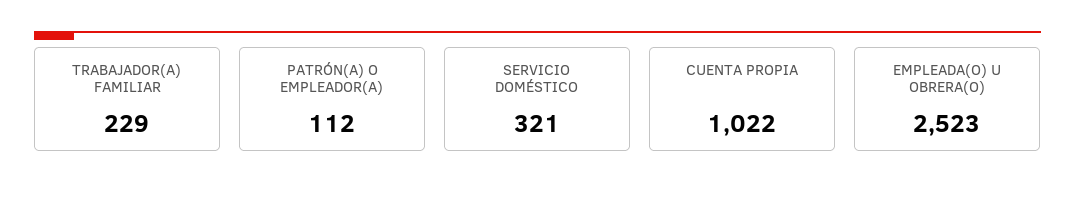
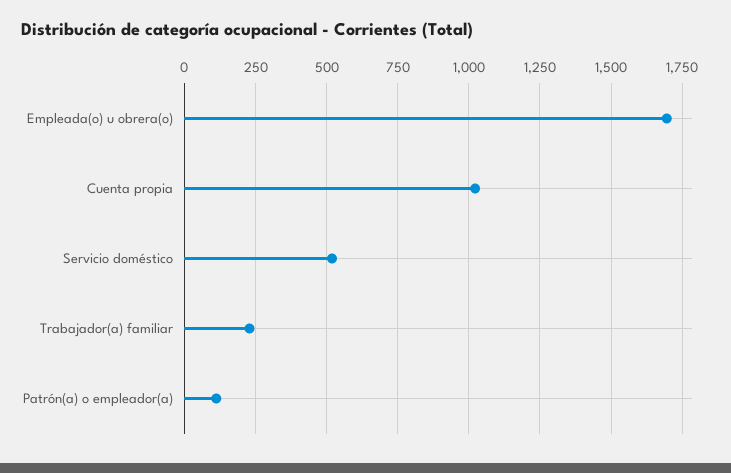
  {
    "TRABAJADOR(A) FAMILIAR": 229,
    "PATRÓN(A) O EMPLEADOR(A)": 112,
-   "SERVICIO DOMÉSTICO": 321,
+   "SERVICIO DOMÉSTICO": 525,
    "CUENTA PROPIA": 1022,
-   "EMPLEADA(O) U OBRERA(O)": 2523
+   "EMPLEADA(O) U OBRERA(O)": 1700
  }

